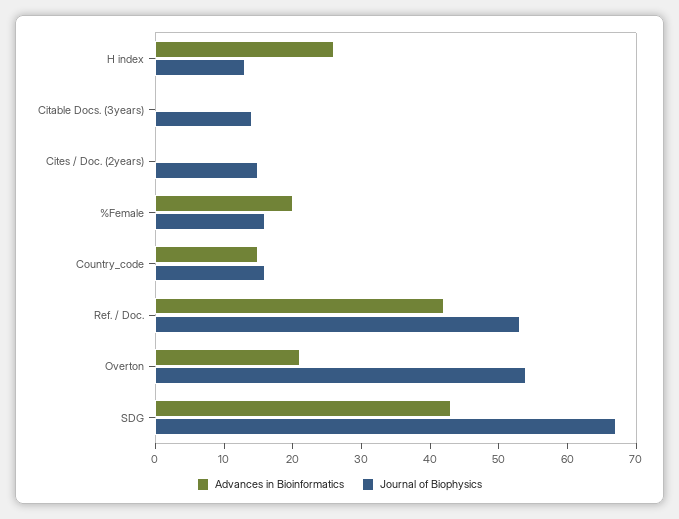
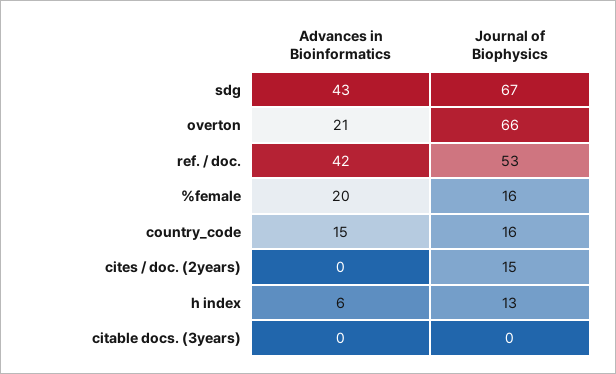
  {
    "Advances in Bioinformatics": {
-     "H index": 25,
+     "H index": 6,
      "Citable Docs. (3years)": 0,
      "Cites / Doc. (2years)": 0,
      "%Female": 20,
      "Country_code": 15,
      "Ref. / Doc.": 42,
      "Overton": 21,
      "SDG": 43
    },
    "Journal of Biophysics": {
      "H index": 13,
-     "Citable Docs. (3years)": 15,
+     "Citable Docs. (3years)": 0,
      "Cites / Doc. (2years)": 15,
      "%Female": 16,
      "Country_code": 16,
      "Ref. / Doc.": 53,
-     "Overton": 55,
+     "Overton": 66,
      "SDG": 67
    }
  }

